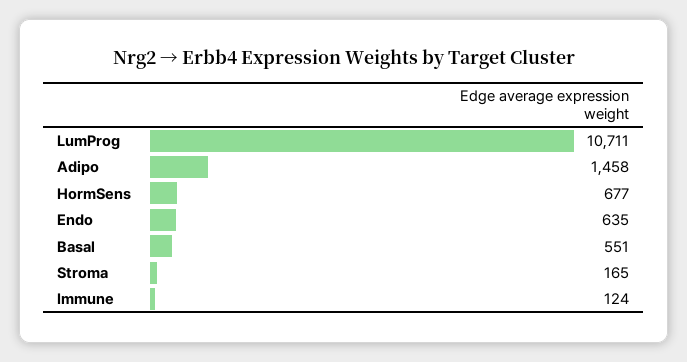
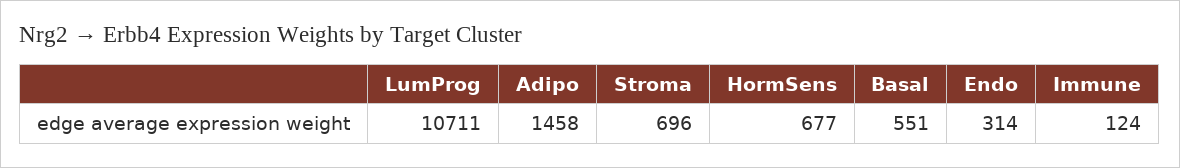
  {
    "LumProg": 10711,
    "Adipo": 1458,
    "HormSens": 677,
-   "Endo": 635,
+   "Endo": 314,
    "Basal": 551,
-   "Stroma": 165,
+   "Stroma": 696,
    "Immune": 124
  }

